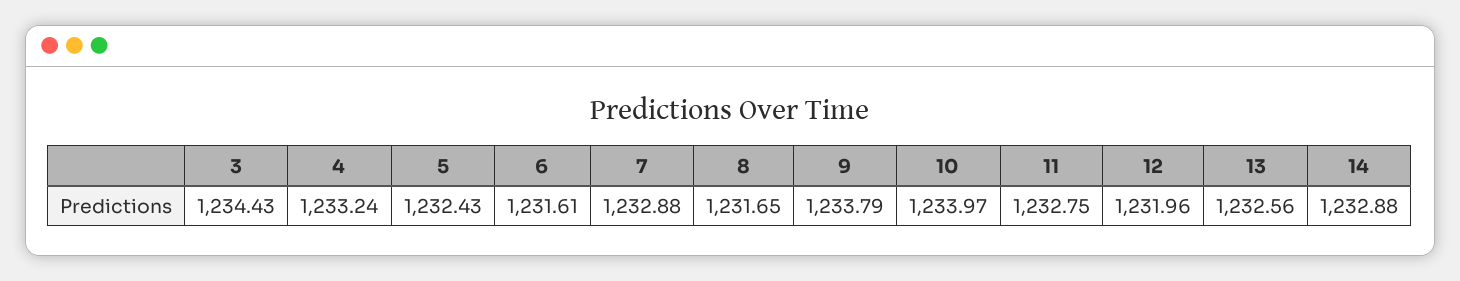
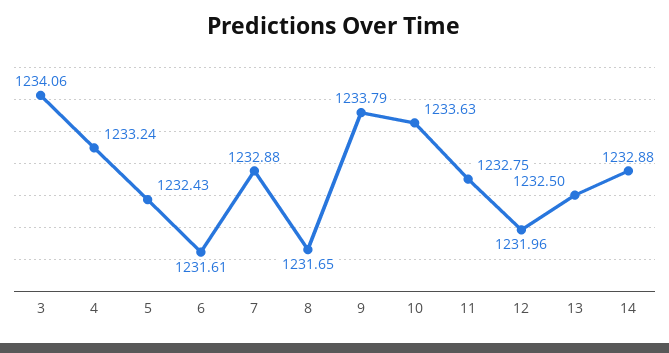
  {
-   "3": 1234.43,
+   "3": 1234.06,
    "4": 1233.24,
    "5": 1232.43,
    "6": 1231.61,
    "7": 1232.88,
    "8": 1231.65,
    "9": 1233.79,
-   "10": 1233.97,
+   "10": 1233.63,
    "11": 1232.75,
    "12": 1231.96,
-   "13": 1232.56,
+   "13": 1232.5,
    "14": 1232.88
  }

